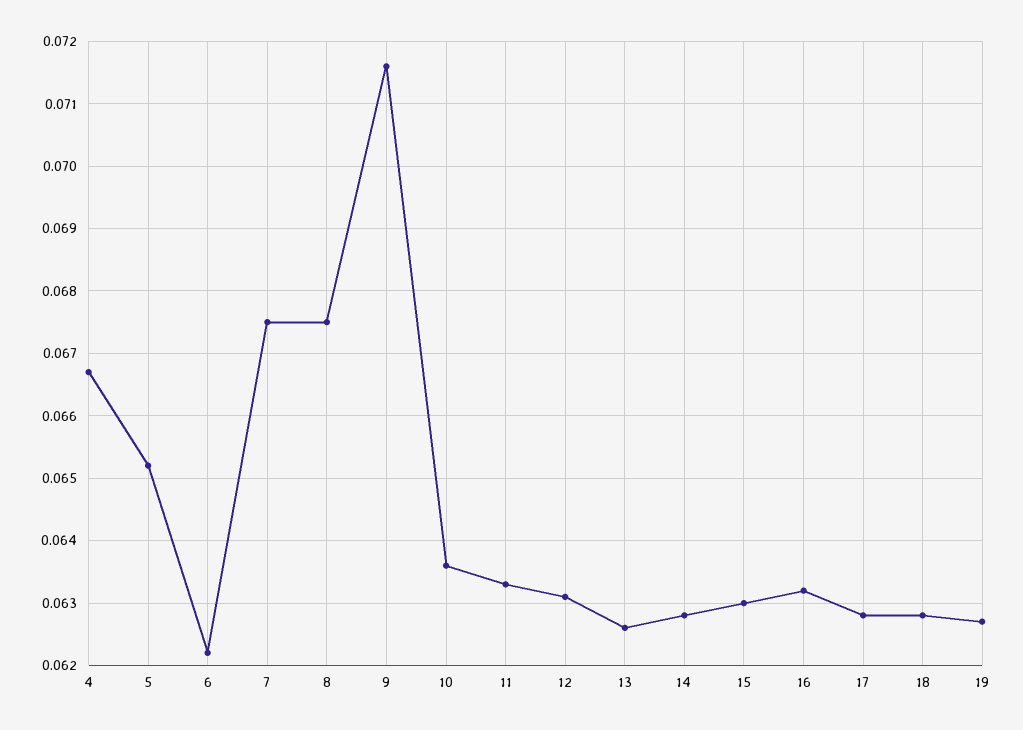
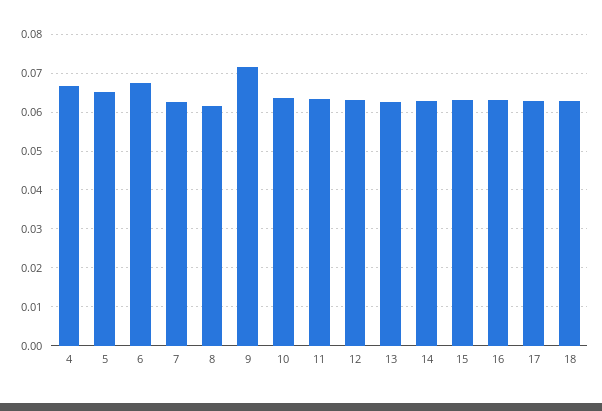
  {
    "4": 0.0667,
    "5": 0.0652,
-   "6": 0.0622,
+   "6": 0.068,
-   "7": 0.0675,
+   "7": 0.062,
-   "8": 0.0675,
+   "8": 0.062,
    "9": 0.0716,
    "10": 0.0636,
    "11": 0.0633,
    "12": 0.0631,
    "13": 0.0626,
    "14": 0.0628,
    "15": 0.063,
    "16": 0.0632,
    "17": 0.0628,
-   "18": 0.0628,
+   "18": 0.0628
-   "19": 0.0627
  }

